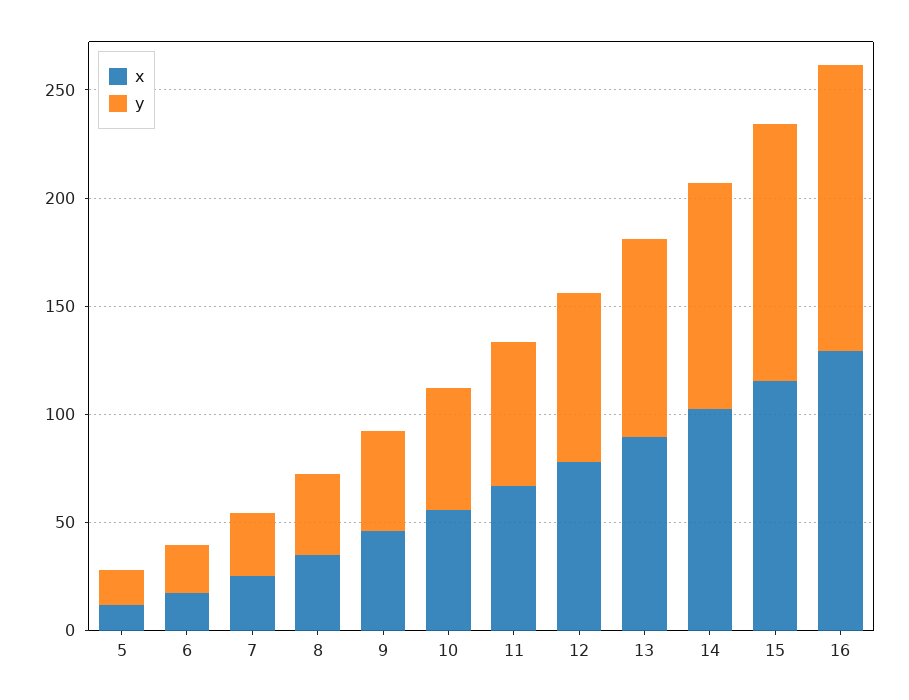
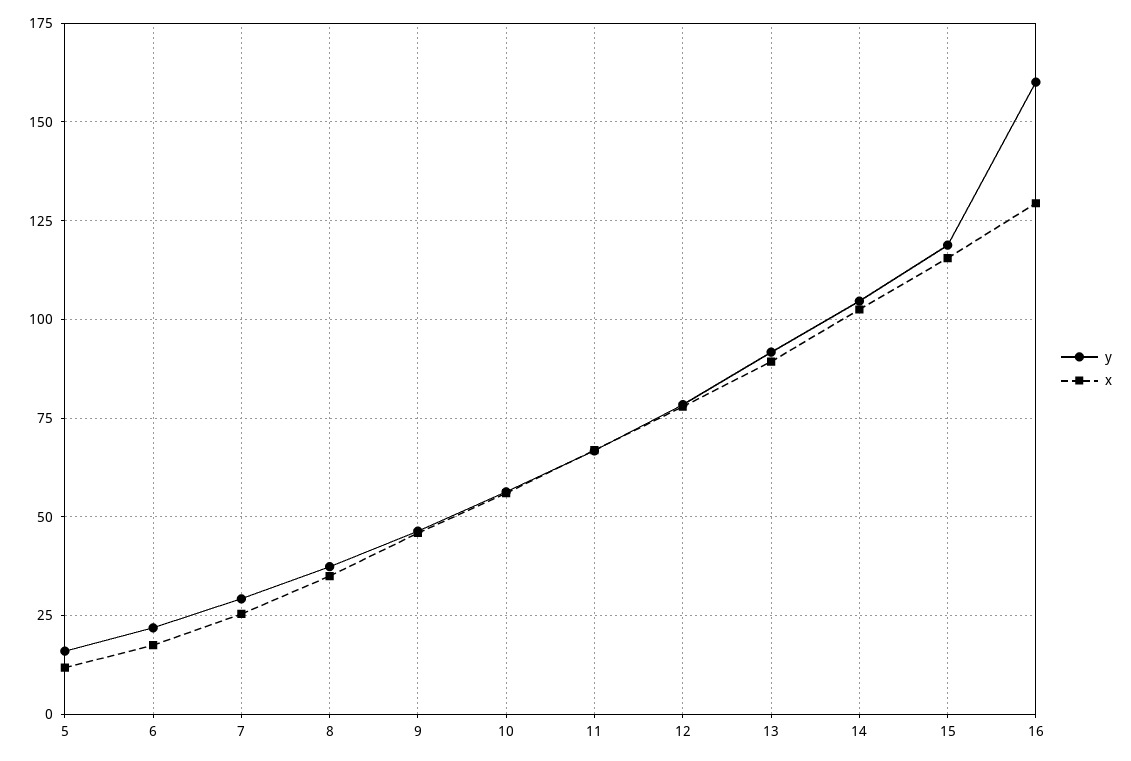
  {
    "x": {
      "5": 12.5,
      "6": 17.5,
      "7": 25,
      "8": 35,
      "9": 45,
      "10": 55,
      "11": 67.5,
      "12": 77.5,
      "13": 90,
      "14": 102.5,
      "15": 115,
      "16": 130
    },
    "y": {
      "5": 15,
      "6": 22.5,
      "7": 30,
      "8": 37.5,
      "9": 47.5,
      "10": 57.5,
      "11": 67.5,
      "12": 77.5,
      "13": 92.5,
      "14": 105,
      "15": 120,
-     "16": 130
+     "16": 160
    }
  }

